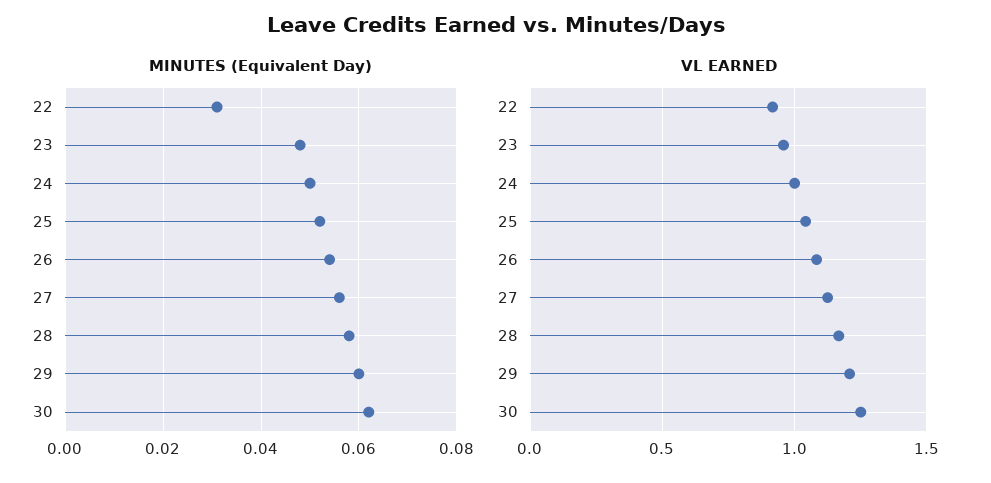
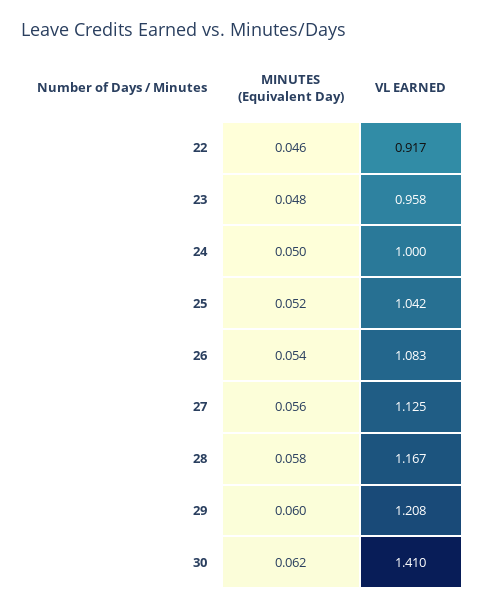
  {
    "MINUTES (Equivalent Day)": {
-     "22": 0.03,
+     "22": 0.046,
      "23": 0.048,
      "24": 0.05,
      "25": 0.052,
      "26": 0.054,
      "27": 0.056,
      "28": 0.058,
      "29": 0.06,
      "30": 0.062
    },
    "VL EARNED": {
      "22": 0.917,
      "23": 0.958,
      "24": 1,
      "25": 1.042,
      "26": 1.083,
      "27": 1.125,
      "28": 1.167,
      "29": 1.208,
-     "30": 1.25
+     "30": 1.41
    }
  }

